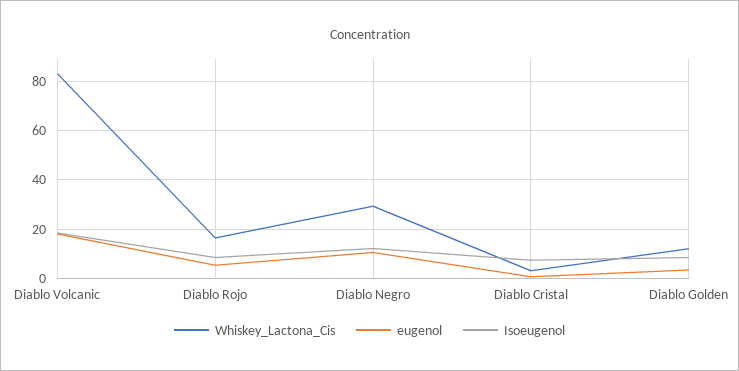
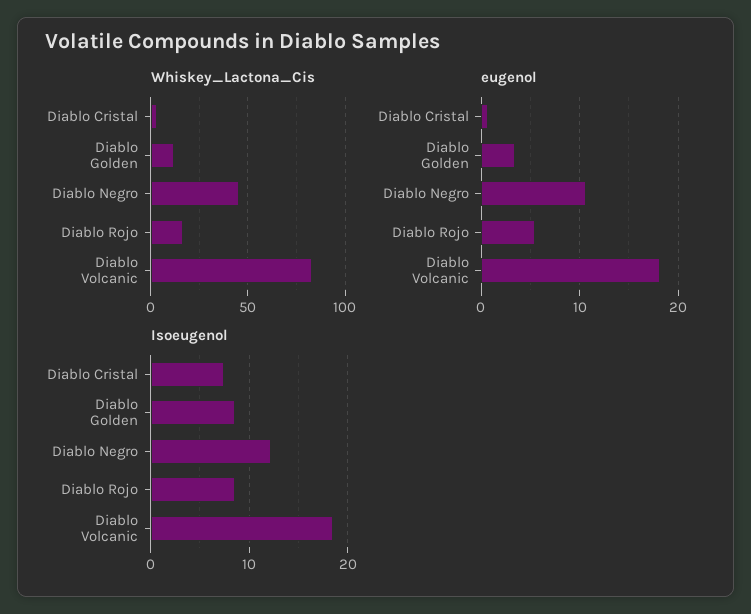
  {
    "Whiskey_Lactona_Cis": {
      "Diablo Volcanic": 82.5,
      "Diablo Rojo": 17.5,
-     "Diablo Negro": 30,
+     "Diablo Negro": 45,
      "Diablo Cristal": 2.5,
      "Diablo Golden": 12.5
    },
    "eugenol": {
      "Diablo Volcanic": 18,
      "Diablo Rojo": 5,
      "Diablo Negro": 11,
      "Diablo Cristal": 1,
      "Diablo Golden": 3
    },
    "Isoeugenol": {
      "Diablo Volcanic": 18,
      "Diablo Rojo": 9,
      "Diablo Negro": 12,
      "Diablo Cristal": 7,
      "Diablo Golden": 9
    }
  }

